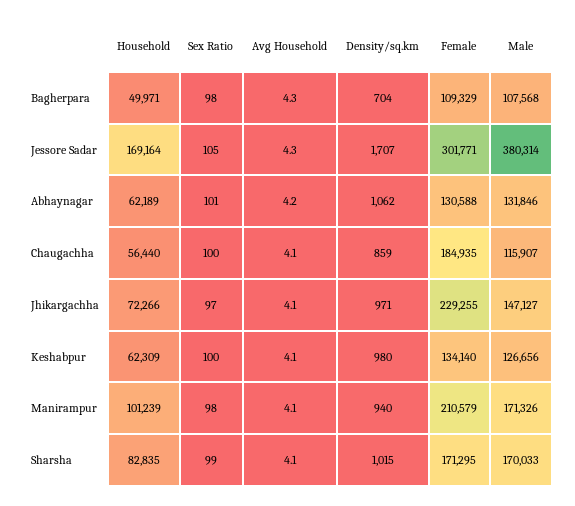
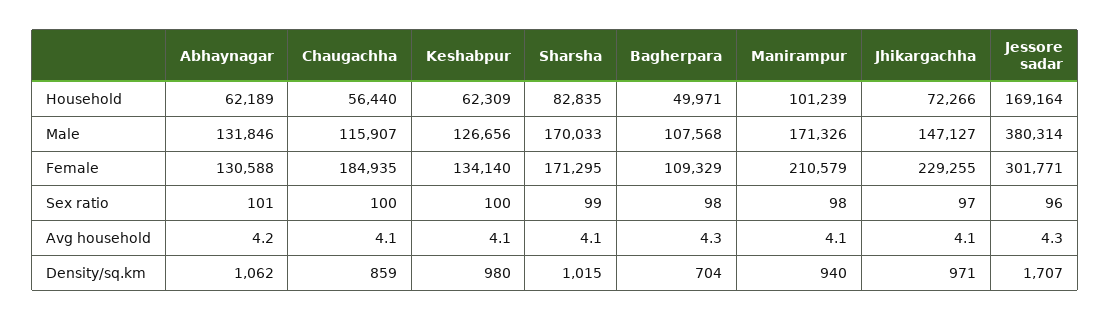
  {
    "Household": {
      "Bagherpara": 49971,
      "Jessore Sadar": 169164,
      "Abhaynagar": 62189,
      "Chaugachha": 56440,
      "Jhikargachha": 72266,
      "Keshabpur": 62309,
      "Manirampur": 101239,
      "Sharsha": 82835
    },
    "Sex Ratio": {
      "Bagherpara": 98,
-     "Jessore Sadar": 105,
+     "Jessore Sadar": 96,
      "Abhaynagar": 101,
      "Chaugachha": 100,
      "Jhikargachha": 97,
      "Keshabpur": 100,
      "Manirampur": 98,
      "Sharsha": 99
    },
    "Avg Household": {
      "Bagherpara": 4.3,
      "Jessore Sadar": 4.3,
      "Abhaynagar": 4.2,
      "Chaugachha": 4.1,
      "Jhikargachha": 4.1,
      "Keshabpur": 4.1,
      "Manirampur": 4.1,
      "Sharsha": 4.1
    },
    "Density/sq.km": {
      "Bagherpara": 704,
      "Jessore Sadar": 1707,
      "Abhaynagar": 1062,
      "Chaugachha": 859,
      "Jhikargachha": 971,
      "Keshabpur": 980,
      "Manirampur": 940,
      "Sharsha": 1015
    },
    "Female": {
      "Bagherpara": 109329,
      "Jessore Sadar": 301771,
      "Abhaynagar": 130588,
      "Chaugachha": 184935,
      "Jhikargachha": 229255,
      "Keshabpur": 134140,
      "Manirampur": 210579,
      "Sharsha": 171295
    },
    "Male": {
      "Bagherpara": 107568,
      "Jessore Sadar": 380314,
      "Abhaynagar": 131846,
      "Chaugachha": 115907,
      "Jhikargachha": 147127,
      "Keshabpur": 126656,
      "Manirampur": 171326,
      "Sharsha": 170033
    }
  }

